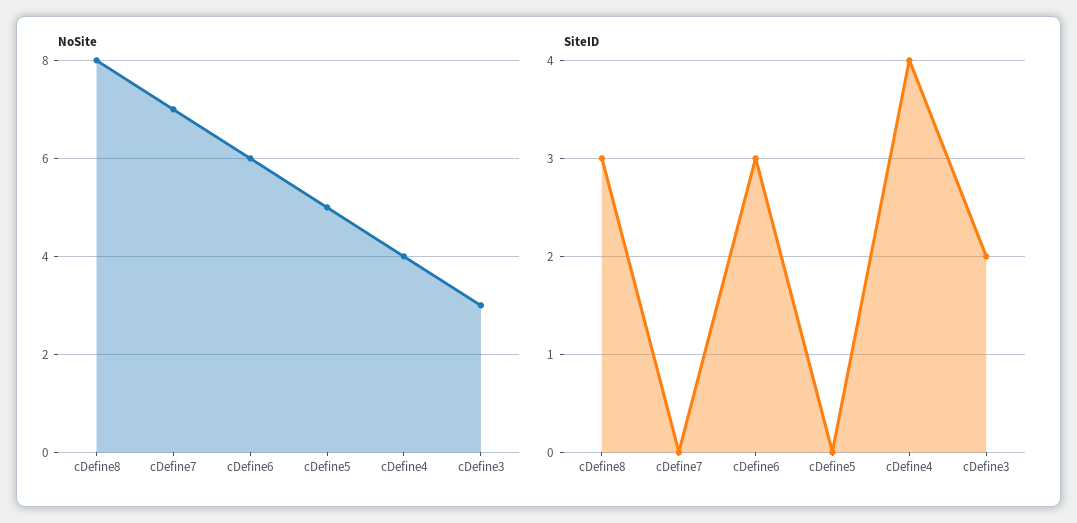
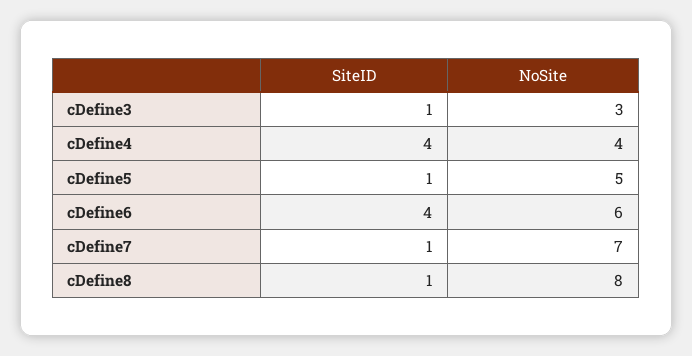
  {
    "NoSite": {
      "cDefine8": 8,
      "cDefine7": 7,
      "cDefine6": 6,
      "cDefine5": 5,
      "cDefine4": 4,
      "cDefine3": 3
    },
    "SiteID": {
-     "cDefine8": 3,
+     "cDefine8": 1,
-     "cDefine7": 0,
+     "cDefine7": 1,
-     "cDefine6": 3,
+     "cDefine6": 4,
-     "cDefine5": 0,
+     "cDefine5": 1,
      "cDefine4": 4,
-     "cDefine3": 2
+     "cDefine3": 1
    }
  }

